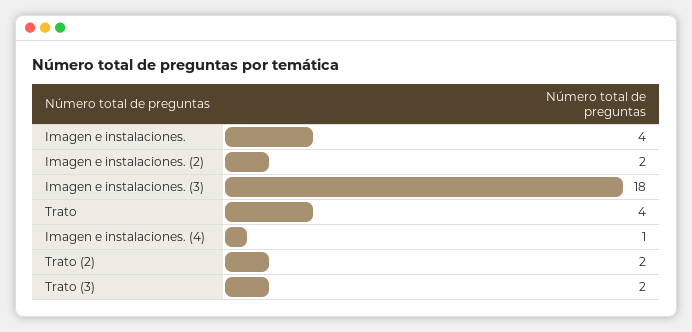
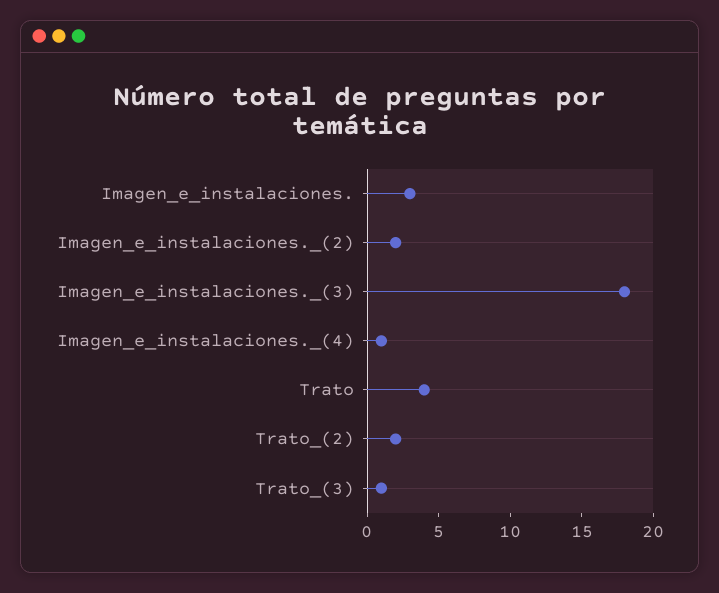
  {
-   "Imagen e instalaciones.": 4,
+   "Imagen e instalaciones.": 3,
    "Imagen e instalaciones. (2)": 2,
    "Imagen e instalaciones. (3)": 18,
    "Trato": 4,
    "Imagen e instalaciones. (4)": 1,
    "Trato (2)": 2,
-   "Trato (3)": 2
+   "Trato (3)": 1
  }

